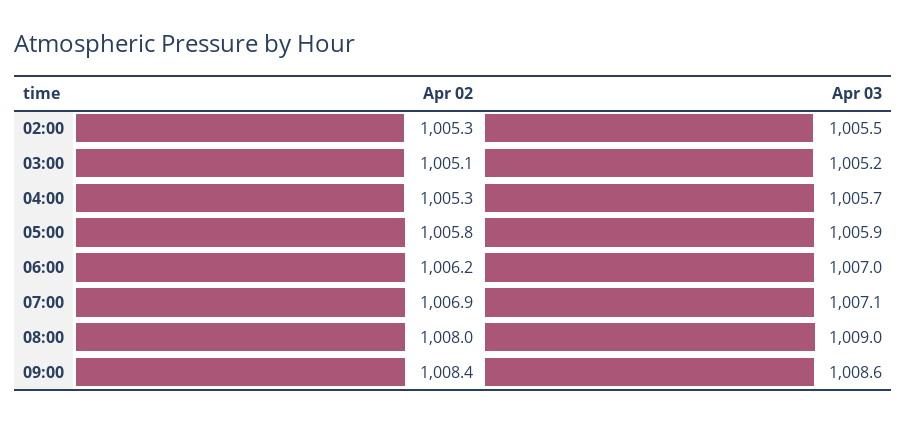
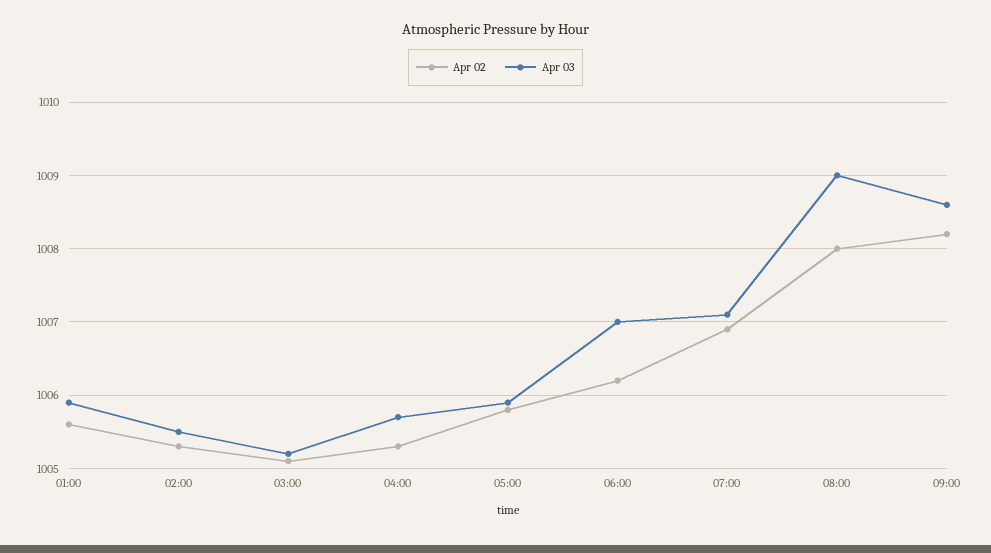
  {
    "Apr 02": {
      "02:00": 1005.3,
      "03:00": 1005.1,
      "04:00": 1005.3,
      "05:00": 1005.8,
      "06:00": 1006.2,
      "07:00": 1006.9,
      "08:00": 1008,
-     "09:00": 1008.4
+     "09:00": 1008.2,
+     "01:00": 1005.6
    },
    "Apr 03": {
      "02:00": 1005.5,
      "03:00": 1005.2,
      "04:00": 1005.7,
      "05:00": 1005.9,
      "06:00": 1007,
      "07:00": 1007.1,
      "08:00": 1009,
-     "09:00": 1008.6
+     "09:00": 1008.6,
+     "01:00": 1005.9
    }
  }

